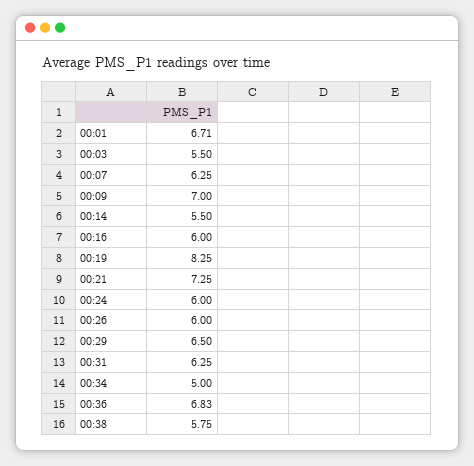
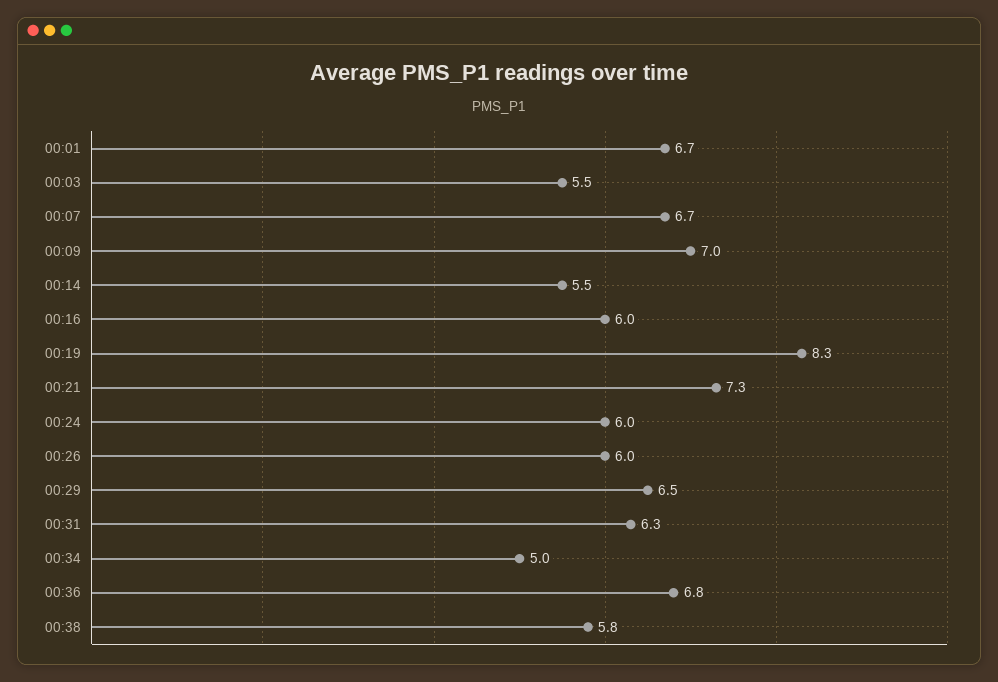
  {
    "00:01": 6.71,
    "00:03": 5.5,
-   "00:07": 6.25,
+   "00:07": 6.7,
    "00:09": 7,
    "00:14": 5.5,
    "00:16": 6,
    "00:19": 8.25,
    "00:21": 7.25,
    "00:24": 6,
    "00:26": 6,
    "00:29": 6.5,
    "00:31": 6.25,
    "00:34": 5,
    "00:36": 6.83,
    "00:38": 5.75
  }

